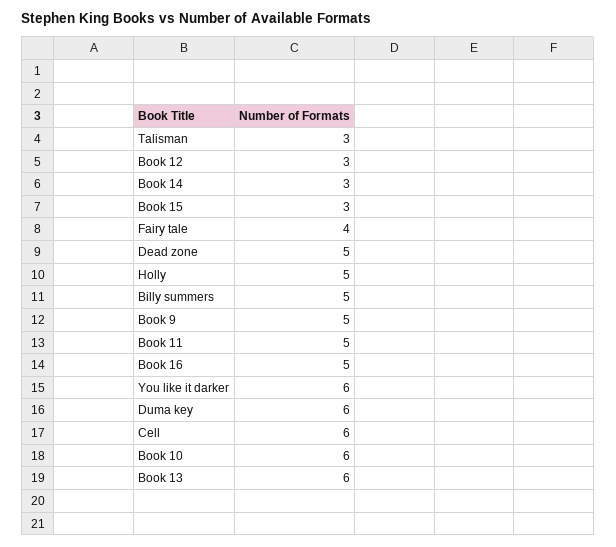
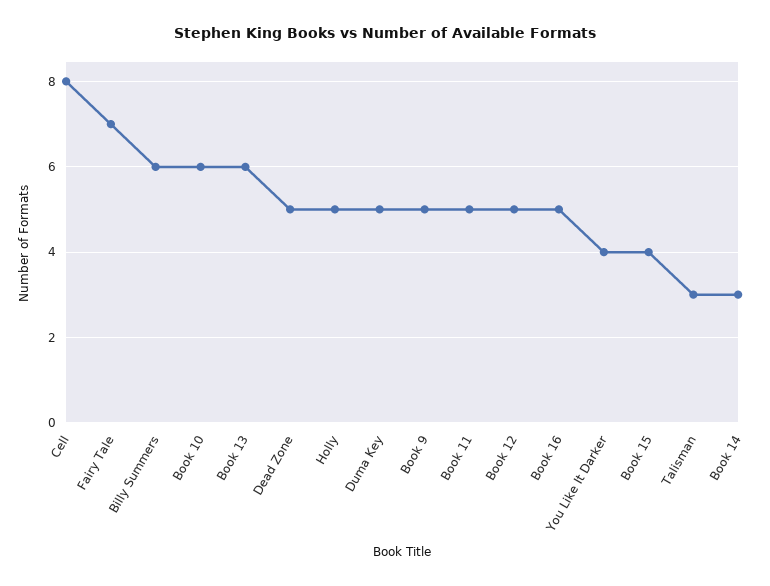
  {
    "Talisman": 3,
-   "Book 12": 3,
+   "Book 12": 5,
    "Book 14": 3,
-   "Book 15": 3,
+   "Book 15": 4,
-   "Fairy tale": 4,
+   "Fairy tale": 7,
    "Dead zone": 5,
    "Holly": 5,
-   "Billy summers": 5,
+   "Billy summers": 6,
    "Book 9": 5,
    "Book 11": 5,
    "Book 16": 5,
-   "You like it darker": 6,
+   "You like it darker": 4,
-   "Duma key": 6,
+   "Duma key": 5,
-   "Cell": 6,
+   "Cell": 8,
    "Book 10": 6,
    "Book 13": 6
  }

